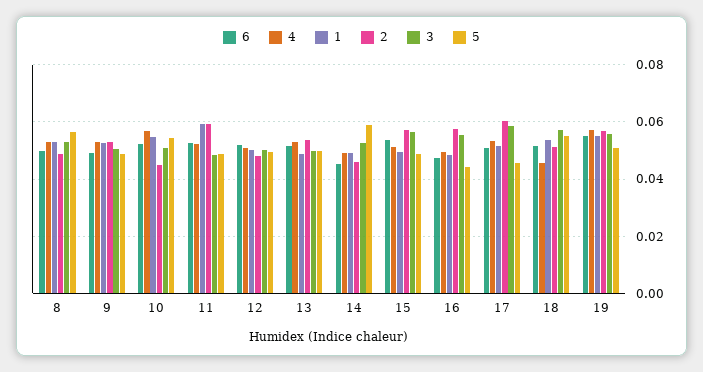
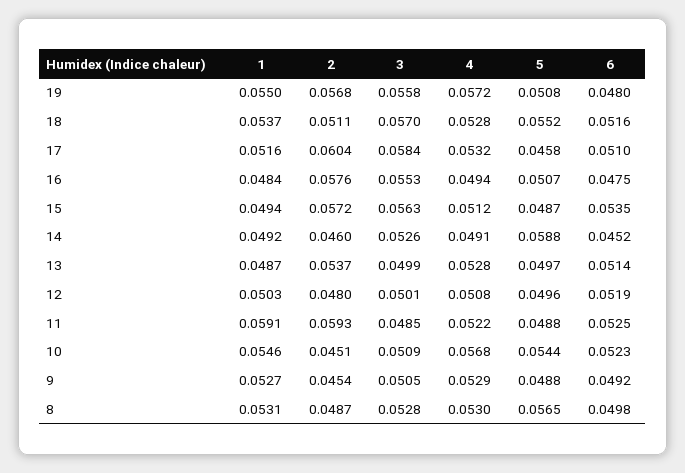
  {
    "6": {
      "8": 0.0498,
      "9": 0.0492,
      "10": 0.0523,
      "11": 0.0525,
      "12": 0.0519,
      "13": 0.0514,
      "14": 0.0452,
      "15": 0.0535,
      "16": 0.0475,
      "17": 0.051,
      "18": 0.0516,
-     "19": 0.055
+     "19": 0.048
    },
    "4": {
      "8": 0.053,
      "9": 0.0529,
      "10": 0.0568,
      "11": 0.0522,
      "12": 0.0508,
      "13": 0.0528,
      "14": 0.0491,
      "15": 0.0512,
      "16": 0.0494,
      "17": 0.0532,
-     "18": 0.045,
+     "18": 0.0528,
      "19": 0.0572
    },
    "1": {
      "8": 0.0531,
      "9": 0.0527,
      "10": 0.0546,
      "11": 0.0591,
      "12": 0.0503,
      "13": 0.0487,
      "14": 0.0492,
      "15": 0.0494,
      "16": 0.0484,
      "17": 0.0516,
      "18": 0.0537,
      "19": 0.055
    },
    "2": {
      "8": 0.0487,
-     "9": 0.0525,
+     "9": 0.0454,
      "10": 0.0451,
      "11": 0.0593,
      "12": 0.048,
      "13": 0.0537,
      "14": 0.046,
      "15": 0.0572,
      "16": 0.0576,
      "17": 0.0604,
      "18": 0.0511,
      "19": 0.0568
    },
    "3": {
      "8": 0.0528,
      "9": 0.0505,
      "10": 0.0509,
      "11": 0.0485,
      "12": 0.0501,
      "13": 0.0499,
      "14": 0.0526,
      "15": 0.0563,
      "16": 0.0553,
      "17": 0.0584,
      "18": 0.057,
      "19": 0.0558
    },
    "5": {
      "8": 0.0565,
      "9": 0.0488,
      "10": 0.0544,
      "11": 0.0488,
      "12": 0.0496,
      "13": 0.0497,
      "14": 0.0588,
      "15": 0.0487,
-     "16": 0.045,
+     "16": 0.0507,
      "17": 0.0458,
      "18": 0.0552,
      "19": 0.0508
    }
  }

